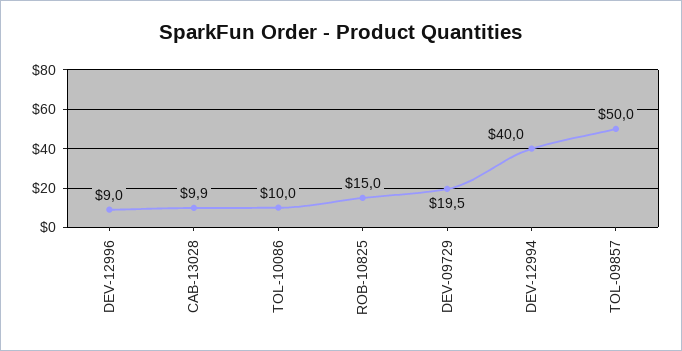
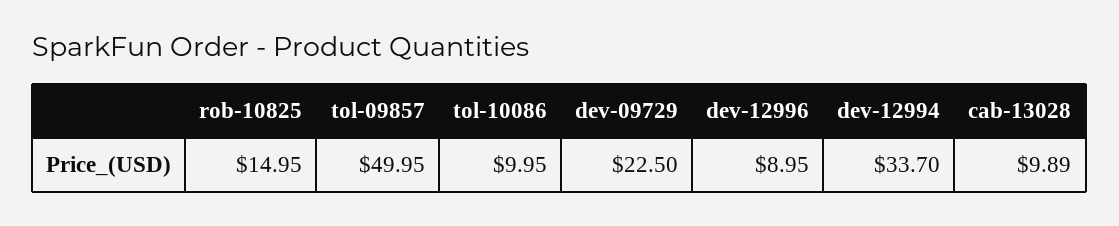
  {
    "DEV-12996": 8.95,
    "CAB-13028": 9.89,
    "TOL-10086": 9.95,
    "ROB-10825": 14.95,
-   "DEV-09729": 19.5,
+   "DEV-09729": 22.5,
-   "DEV-12994": 40,
+   "DEV-12994": 33.7,
    "TOL-09857": 49.95
  }

